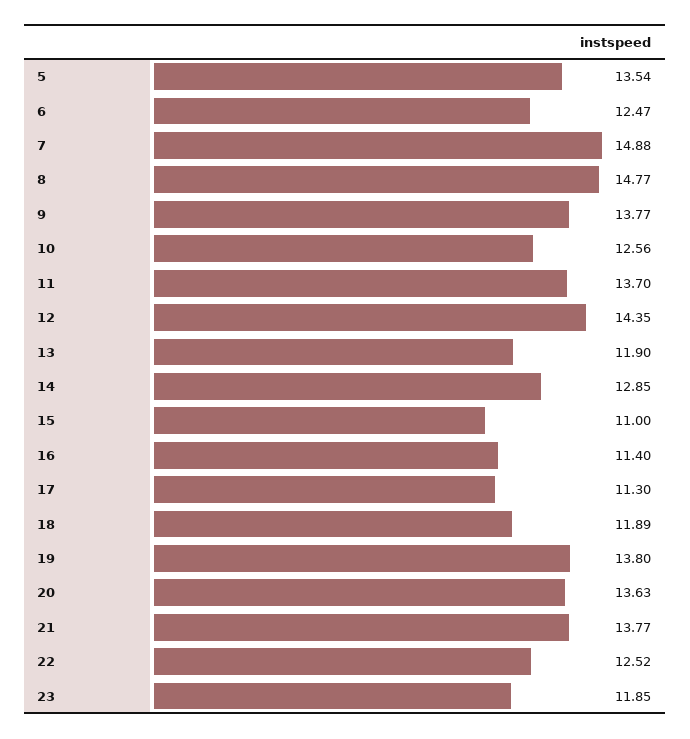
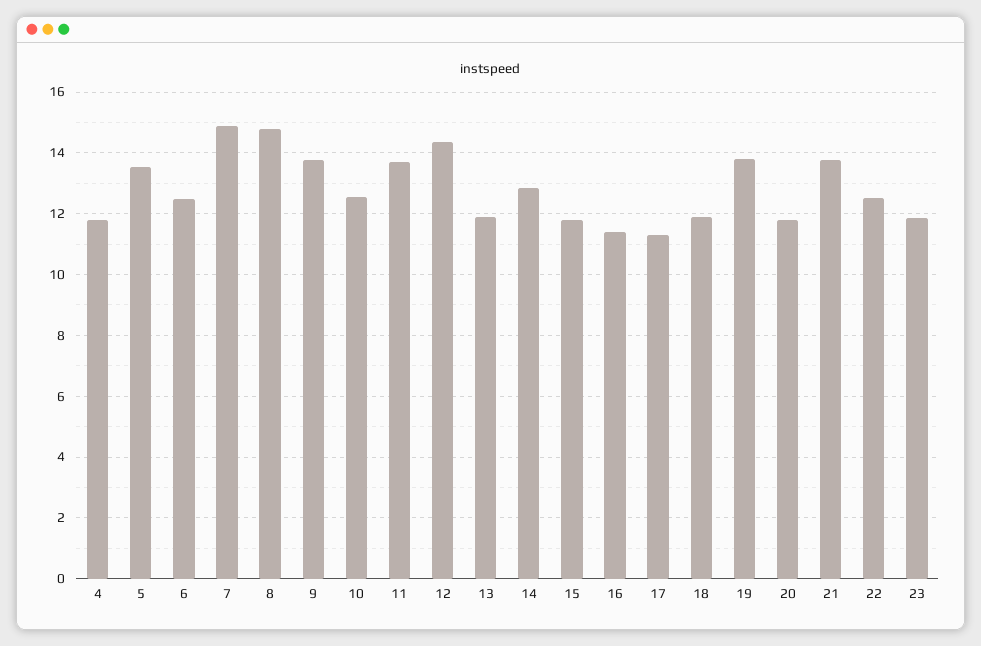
  {
    "5": 13.54,
    "6": 12.47,
    "7": 14.88,
    "8": 14.77,
    "9": 13.77,
    "10": 12.56,
    "11": 13.7,
    "12": 14.35,
    "13": 11.9,
    "14": 12.85,
-   "15": 11,
+   "15": 11.8,
    "16": 11.4,
    "17": 11.3,
    "18": 11.89,
    "19": 13.8,
-   "20": 13.63,
+   "20": 11.8,
    "21": 13.77,
    "22": 12.52,
-   "23": 11.85
+   "23": 11.85,
+   "4": 11.8
  }

